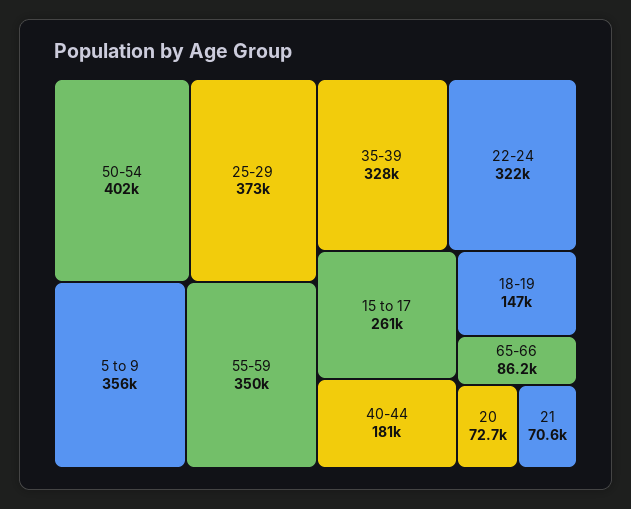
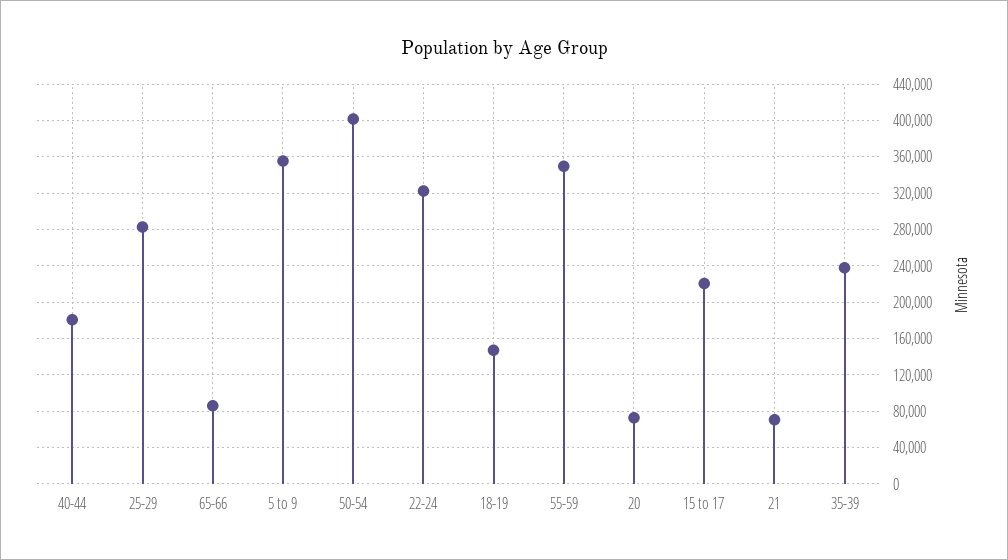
  {
    "50-54": 402000,
-   "25-29": 373000,
+   "25-29": 280000,
    "5 to 9": 356000,
    "55-59": 350000,
-   "35-39": 328000,
+   "35-39": 240000,
    "22-24": 322000,
-   "15 to 17": 261000,
+   "15 to 17": 220000,
    "40-44": 181000,
    "18-19": 147000,
    "65-66": 86200,
    "20": 72700,
    "21": 70600
  }

